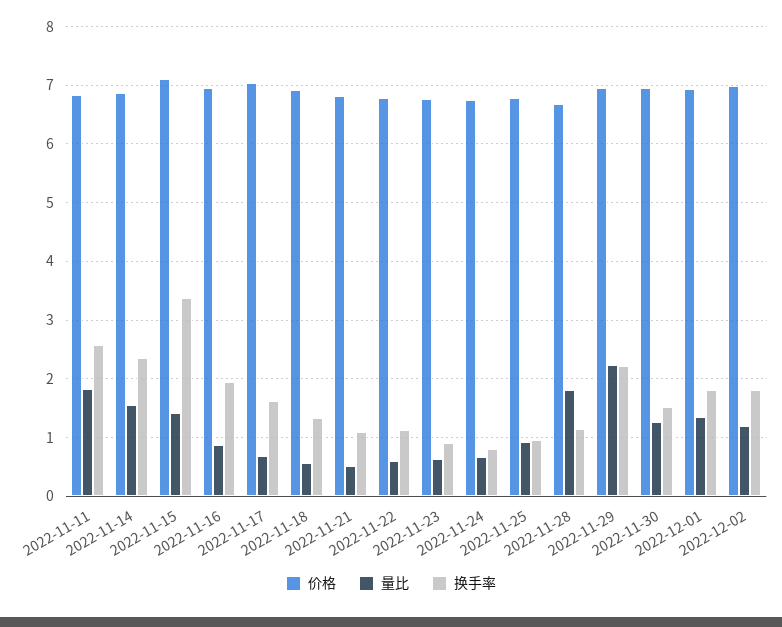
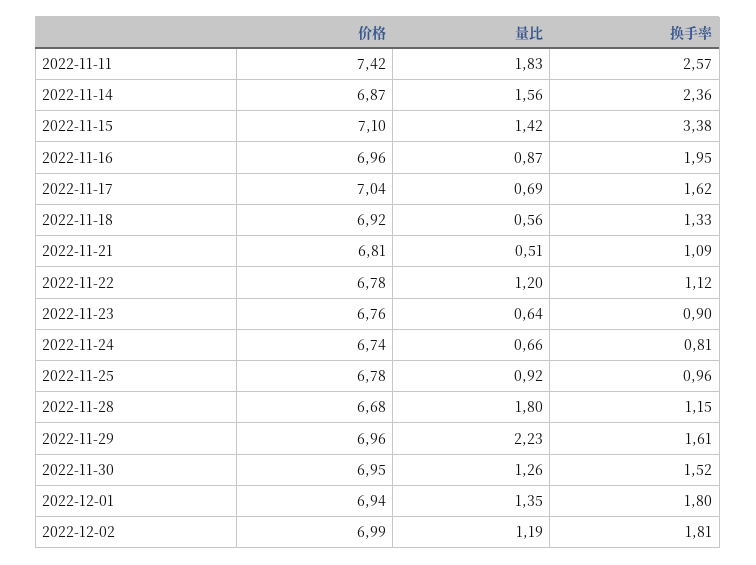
  {
    "价格": {
-     "2022-11-11": 6.8,
+     "2022-11-11": 7.42,
      "2022-11-14": 6.87,
      "2022-11-15": 7.1,
      "2022-11-16": 6.96,
      "2022-11-17": 7.04,
      "2022-11-18": 6.92,
      "2022-11-21": 6.81,
      "2022-11-22": 6.78,
      "2022-11-23": 6.76,
      "2022-11-24": 6.74,
      "2022-11-25": 6.78,
      "2022-11-28": 6.68,
      "2022-11-29": 6.96,
      "2022-11-30": 6.95,
      "2022-12-01": 6.94,
      "2022-12-02": 6.99
    },
    "量比": {
      "2022-11-11": 1.83,
      "2022-11-14": 1.56,
      "2022-11-15": 1.42,
      "2022-11-16": 0.87,
      "2022-11-17": 0.69,
      "2022-11-18": 0.56,
      "2022-11-21": 0.51,
-     "2022-11-22": 0.6,
+     "2022-11-22": 1.2,
      "2022-11-23": 0.64,
      "2022-11-24": 0.66,
      "2022-11-25": 0.92,
      "2022-11-28": 1.8,
      "2022-11-29": 2.23,
      "2022-11-30": 1.26,
      "2022-12-01": 1.35,
      "2022-12-02": 1.19
    },
    "换手率": {
      "2022-11-11": 2.57,
      "2022-11-14": 2.36,
      "2022-11-15": 3.38,
      "2022-11-16": 1.95,
      "2022-11-17": 1.62,
      "2022-11-18": 1.33,
      "2022-11-21": 1.09,
      "2022-11-22": 1.12,
      "2022-11-23": 0.9,
      "2022-11-24": 0.81,
      "2022-11-25": 0.96,
      "2022-11-28": 1.15,
-     "2022-11-29": 2.2,
+     "2022-11-29": 1.61,
      "2022-11-30": 1.52,
      "2022-12-01": 1.8,
      "2022-12-02": 1.81
    }
  }

